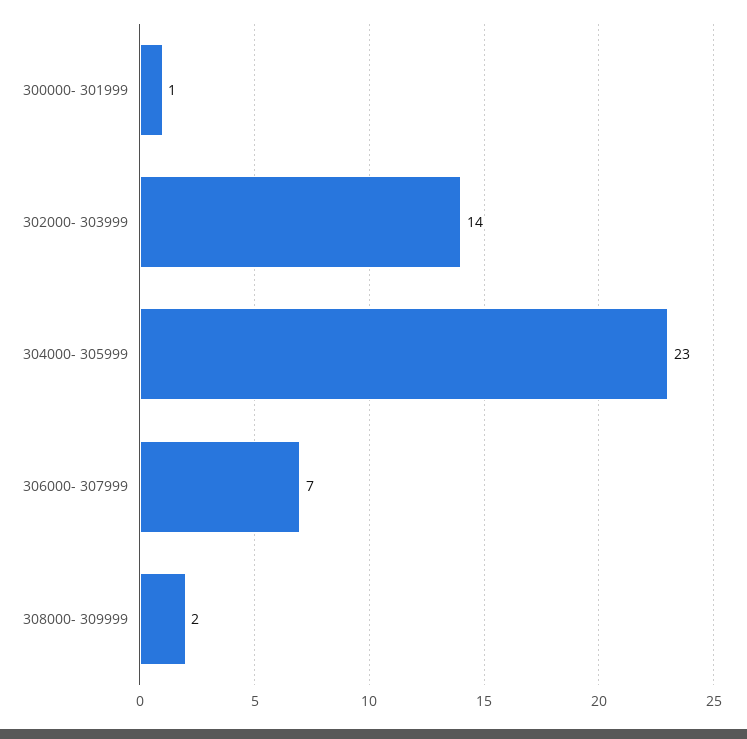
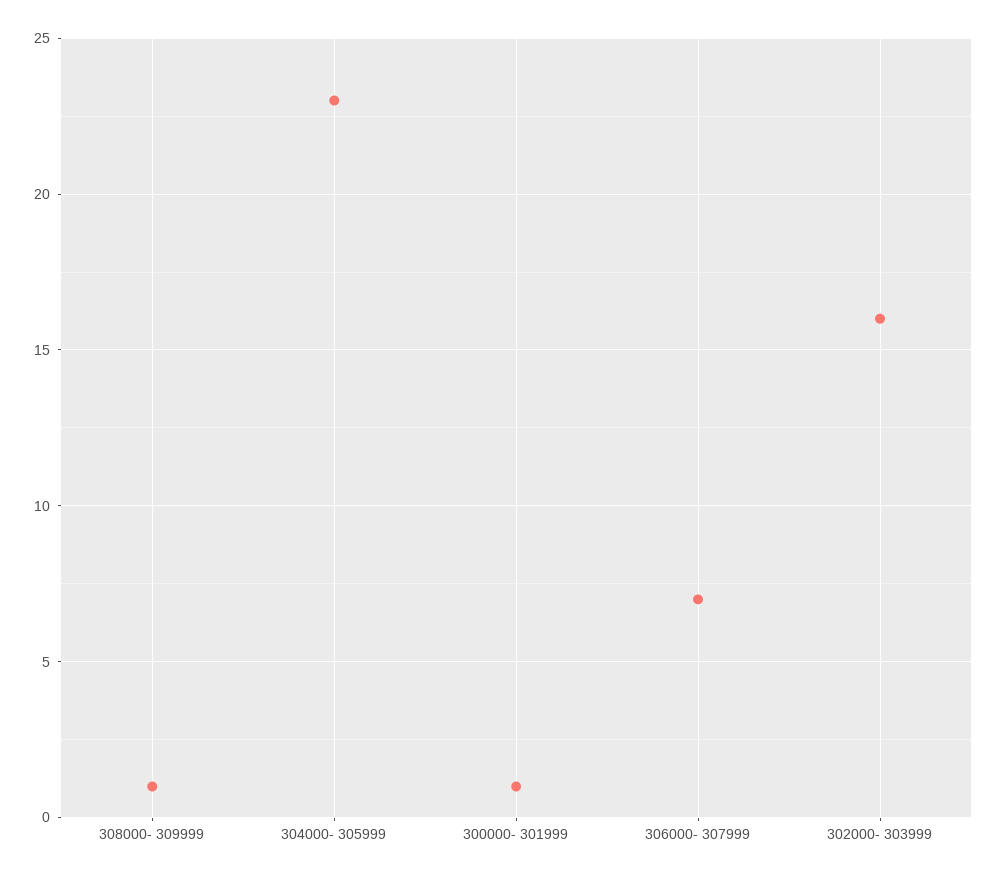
  {
    "300000- 301999": 1,
-   "302000- 303999": 14,
+   "302000- 303999": 16,
    "304000- 305999": 23,
    "306000- 307999": 7,
-   "308000- 309999": 2
+   "308000- 309999": 1
  }

